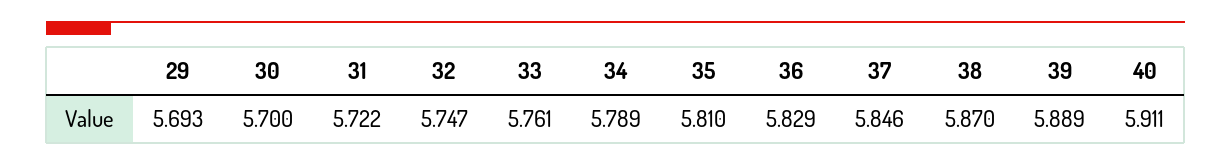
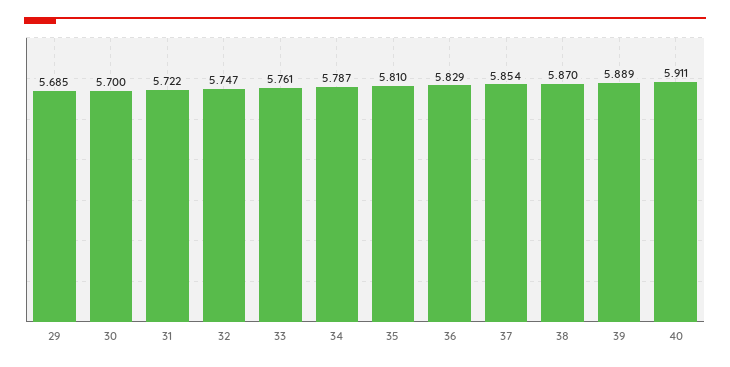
  {
-   "29": 5.693,
+   "29": 5.685,
    "30": 5.7,
    "31": 5.722,
    "32": 5.747,
    "33": 5.761,
-   "34": 5.789,
+   "34": 5.787,
    "35": 5.81,
    "36": 5.829,
-   "37": 5.846,
+   "37": 5.854,
    "38": 5.87,
    "39": 5.889,
    "40": 5.911
  }

